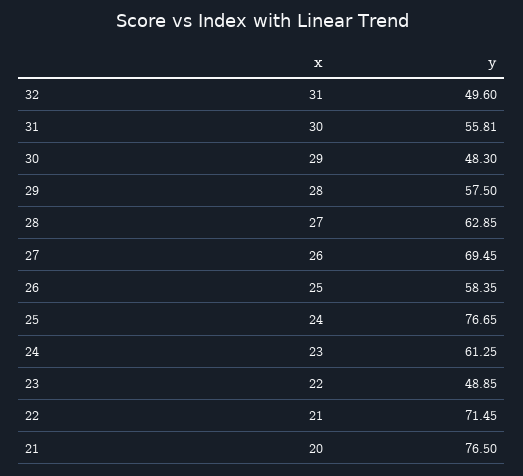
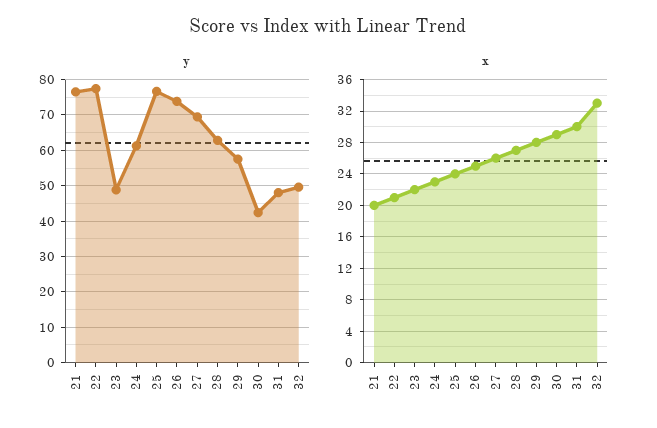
  {
    "x": {
-     "32": 31,
+     "32": 33,
      "31": 30,
      "30": 29,
      "29": 28,
      "28": 27,
      "27": 26,
      "26": 25,
      "25": 24,
      "24": 23,
      "23": 22,
      "22": 21,
      "21": 20
    },
    "y": {
      "32": 49.6,
-     "31": 55.81,
+     "31": 48,
-     "30": 48.3,
+     "30": 42,
      "29": 57.5,
      "28": 62.85,
      "27": 69.45,
-     "26": 58.35,
+     "26": 74,
      "25": 76.65,
      "24": 61.25,
      "23": 48.85,
-     "22": 71.45,
+     "22": 78,
      "21": 76.5
    }
  }

